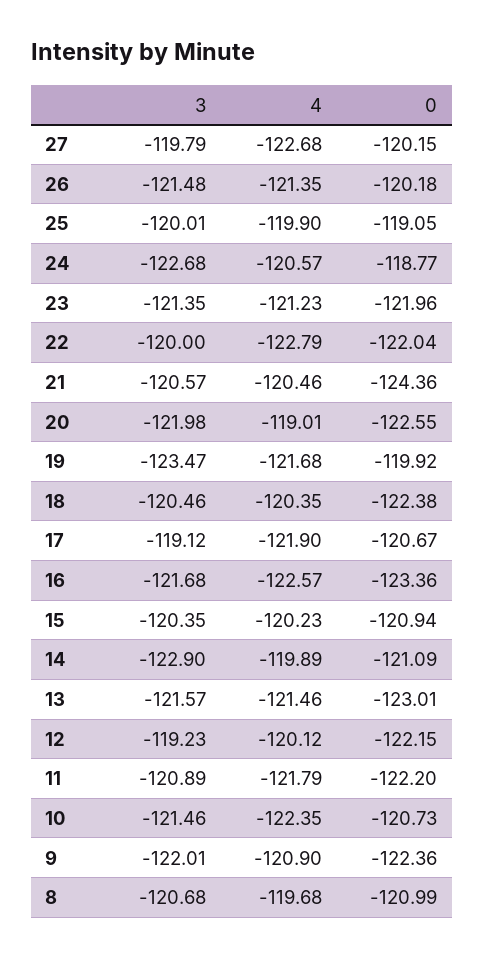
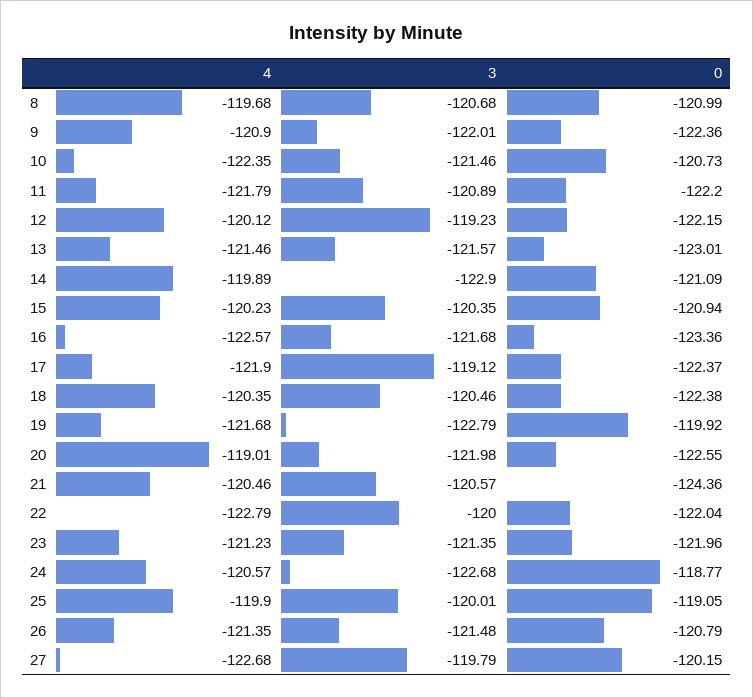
  {
    "3": {
      "27": -119.79,
      "26": -121.48,
      "25": -120.01,
      "24": -122.68,
      "23": -121.35,
      "22": -120,
      "21": -120.57,
      "20": -121.98,
-     "19": -123.47,
+     "19": -122.79,
      "18": -120.46,
      "17": -119.12,
      "16": -121.68,
      "15": -120.35,
      "14": -122.9,
      "13": -121.57,
      "12": -119.23,
      "11": -120.89,
      "10": -121.46,
      "9": -122.01,
      "8": -120.68
    },
    "4": {
      "27": -122.68,
      "26": -121.35,
      "25": -119.9,
      "24": -120.57,
      "23": -121.23,
      "22": -122.79,
      "21": -120.46,
      "20": -119.01,
      "19": -121.68,
      "18": -120.35,
      "17": -121.9,
      "16": -122.57,
      "15": -120.23,
      "14": -119.89,
      "13": -121.46,
      "12": -120.12,
      "11": -121.79,
      "10": -122.35,
      "9": -120.9,
      "8": -119.68
    },
    "0": {
      "27": -120.15,
-     "26": -120.18,
+     "26": -120.79,
      "25": -119.05,
      "24": -118.77,
      "23": -121.96,
      "22": -122.04,
      "21": -124.36,
      "20": -122.55,
      "19": -119.92,
      "18": -122.38,
-     "17": -120.67,
+     "17": -122.37,
      "16": -123.36,
      "15": -120.94,
      "14": -121.09,
      "13": -123.01,
      "12": -122.15,
      "11": -122.2,
      "10": -120.73,
      "9": -122.36,
      "8": -120.99
    }
  }

